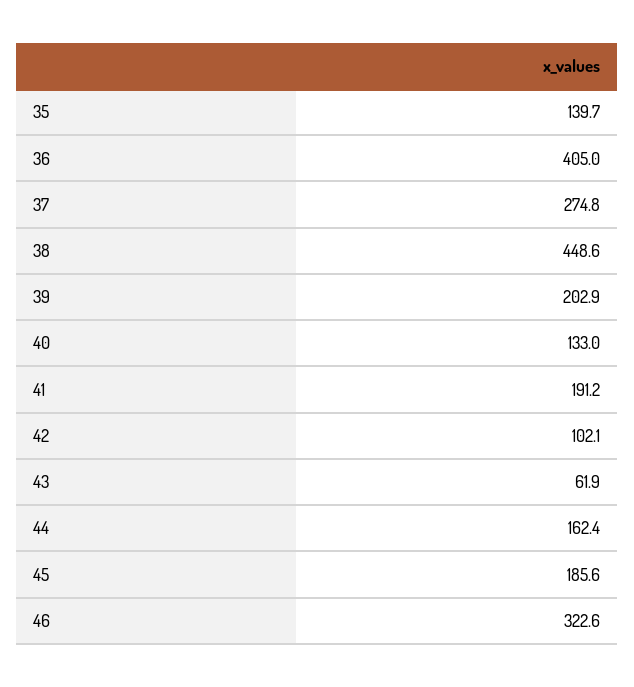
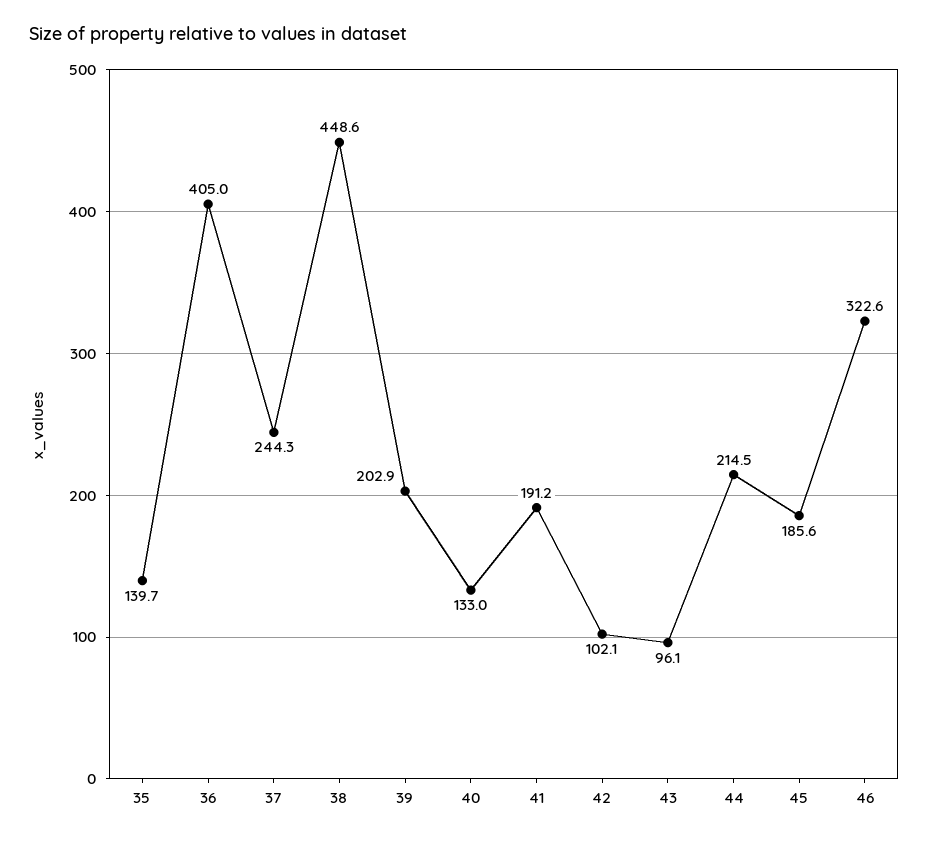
  {
    "35": 139.7,
    "36": 405,
-   "37": 274.8,
+   "37": 244.3,
    "38": 448.6,
    "39": 202.9,
    "40": 133,
    "41": 191.2,
    "42": 102.1,
-   "43": 61.9,
+   "43": 96.1,
-   "44": 162.4,
+   "44": 214.5,
    "45": 185.6,
    "46": 322.6
  }

